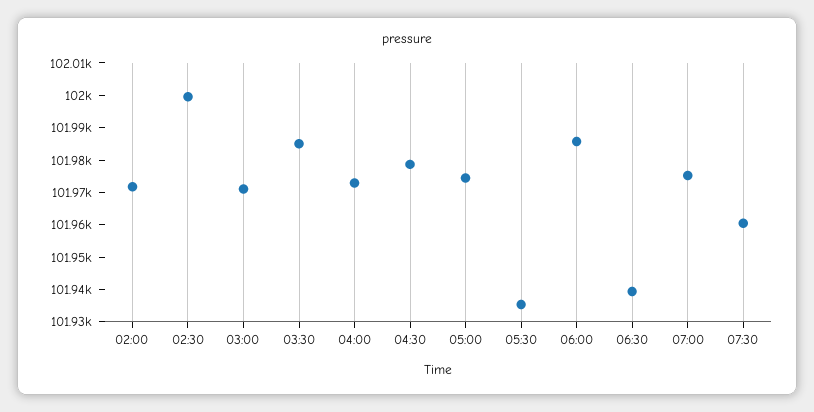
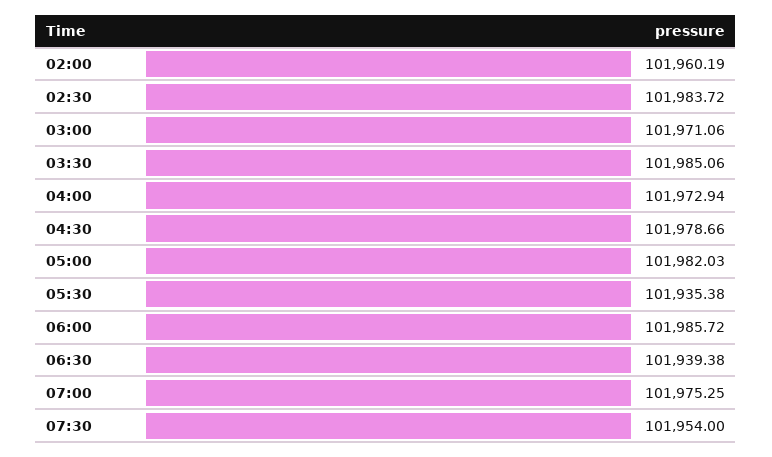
  {
-   "02:00": 101972.5,
+   "02:00": 101960.19,
-   "02:30": 102000,
+   "02:30": 101983.72,
    "03:00": 101971.06,
    "03:30": 101985.06,
    "04:00": 101972.94,
    "04:30": 101978.66,
-   "05:00": 101975,
+   "05:00": 101982.03,
    "05:30": 101935.38,
    "06:00": 101985.72,
    "06:30": 101939.38,
    "07:00": 101975.25,
-   "07:30": 101960
+   "07:30": 101954
  }

